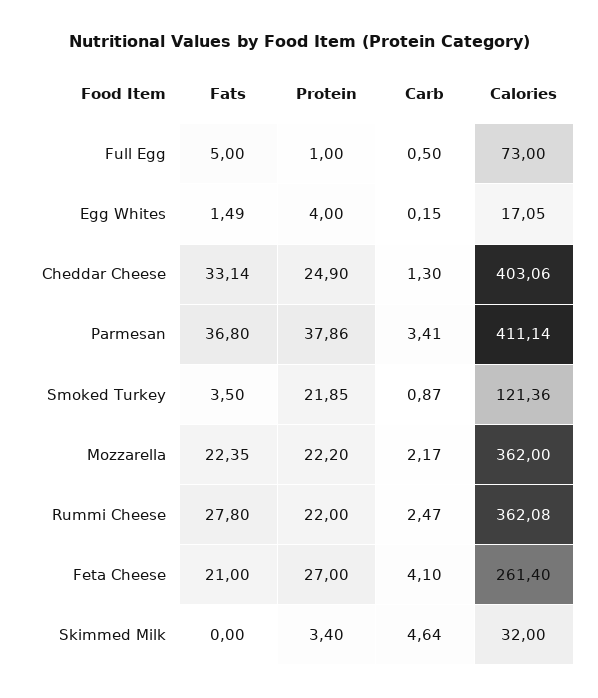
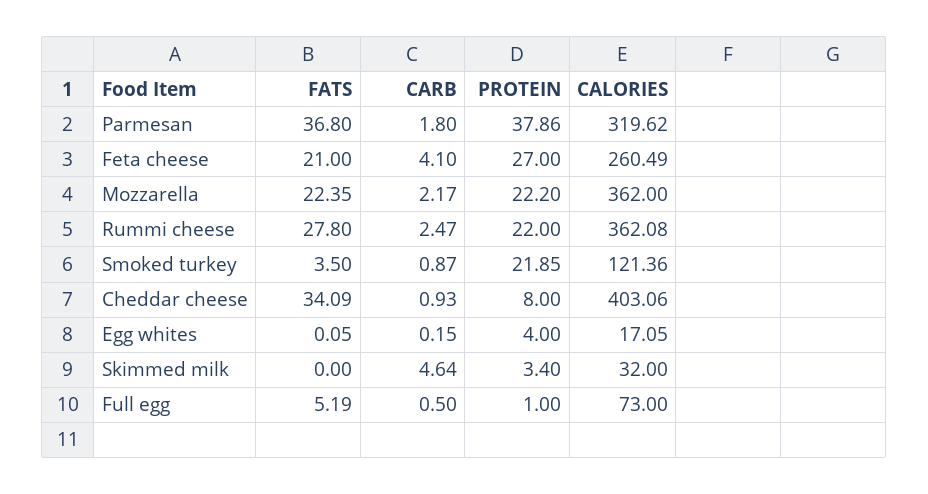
  {
    "Fats": {
-     "Full Egg": 5,
+     "Full Egg": 5.19,
-     "Egg Whites": 1.49,
+     "Egg Whites": 0.05,
-     "Cheddar Cheese": 33.14,
+     "Cheddar Cheese": 34.09,
      "Parmesan": 36.8,
      "Smoked Turkey": 3.5,
      "Mozzarella": 22.35,
      "Rummi Cheese": 27.8,
      "Feta Cheese": 21,
      "Skimmed Milk": 0
    },
    "Protein": {
      "Full Egg": 1,
      "Egg Whites": 4,
-     "Cheddar Cheese": 24.9,
+     "Cheddar Cheese": 8,
      "Parmesan": 37.86,
      "Smoked Turkey": 21.85,
      "Mozzarella": 22.2,
      "Rummi Cheese": 22,
      "Feta Cheese": 27,
      "Skimmed Milk": 3.4
    },
    "Carb": {
      "Full Egg": 0.5,
      "Egg Whites": 0.15,
-     "Cheddar Cheese": 1.3,
+     "Cheddar Cheese": 0.93,
-     "Parmesan": 3.41,
+     "Parmesan": 1.8,
      "Smoked Turkey": 0.87,
      "Mozzarella": 2.17,
      "Rummi Cheese": 2.47,
      "Feta Cheese": 4.1,
      "Skimmed Milk": 4.64
    },
    "Calories": {
      "Full Egg": 73,
      "Egg Whites": 17.05,
      "Cheddar Cheese": 403.06,
-     "Parmesan": 411.14,
+     "Parmesan": 319.62,
      "Smoked Turkey": 121.36,
      "Mozzarella": 362,
      "Rummi Cheese": 362.08,
-     "Feta Cheese": 261.4,
+     "Feta Cheese": 260.49,
      "Skimmed Milk": 32
    }
  }

